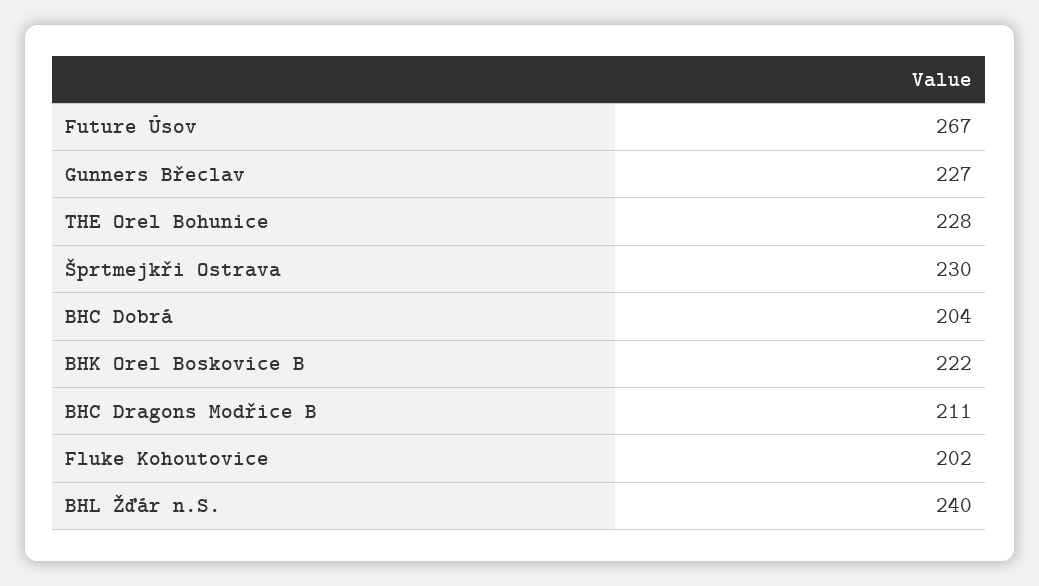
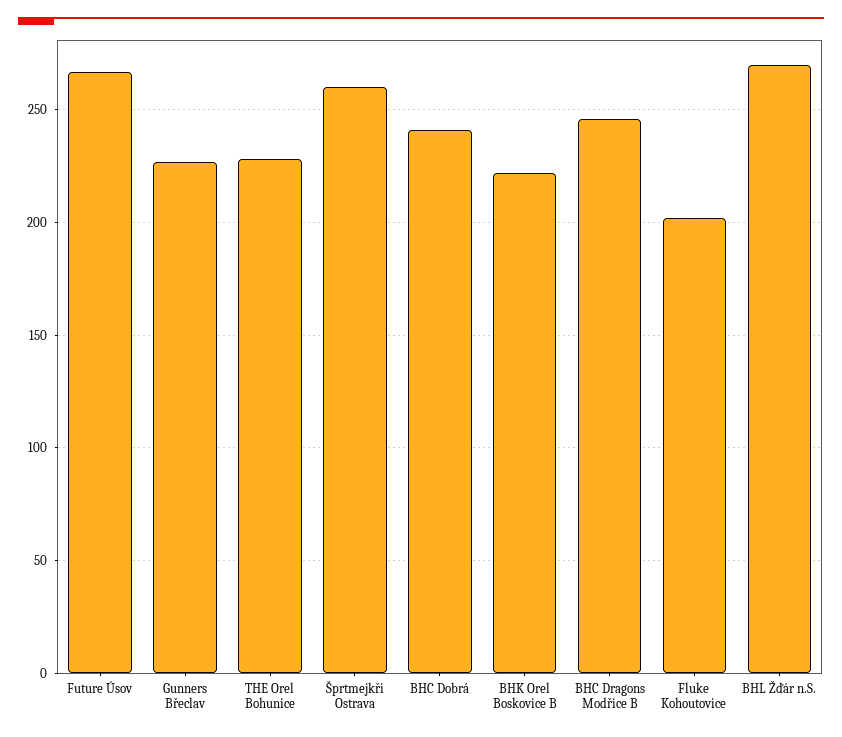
  {
    "Future Úsov": 267,
    "Gunners Břeclav": 227,
    "THE Orel Bohunice": 228,
-   "Šprtmejkři Ostrava": 230,
+   "Šprtmejkři Ostrava": 260,
-   "BHC Dobrá": 204,
+   "BHC Dobrá": 240,
    "BHK Orel Boskovice B": 222,
-   "BHC Dragons Modřice B": 211,
+   "BHC Dragons Modřice B": 245,
    "Fluke Kohoutovice": 202,
-   "BHL Žďár n.S.": 240
+   "BHL Žďár n.S.": 270
  }

